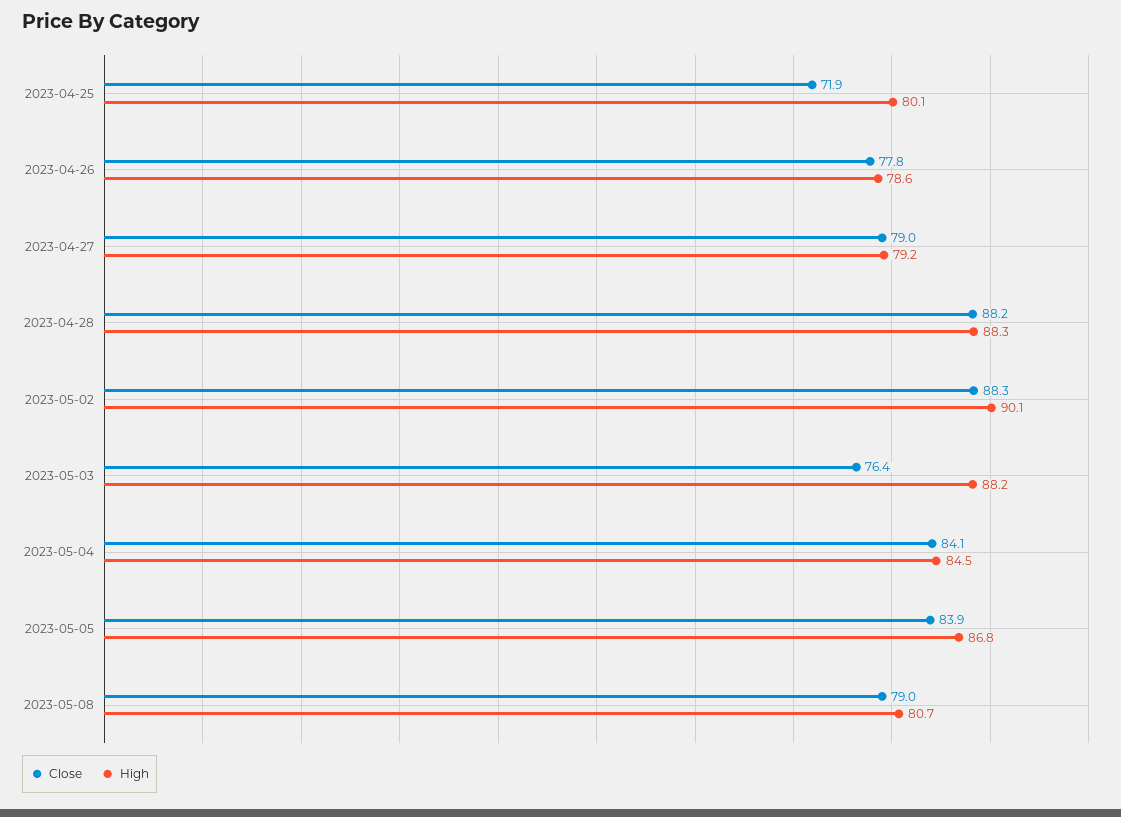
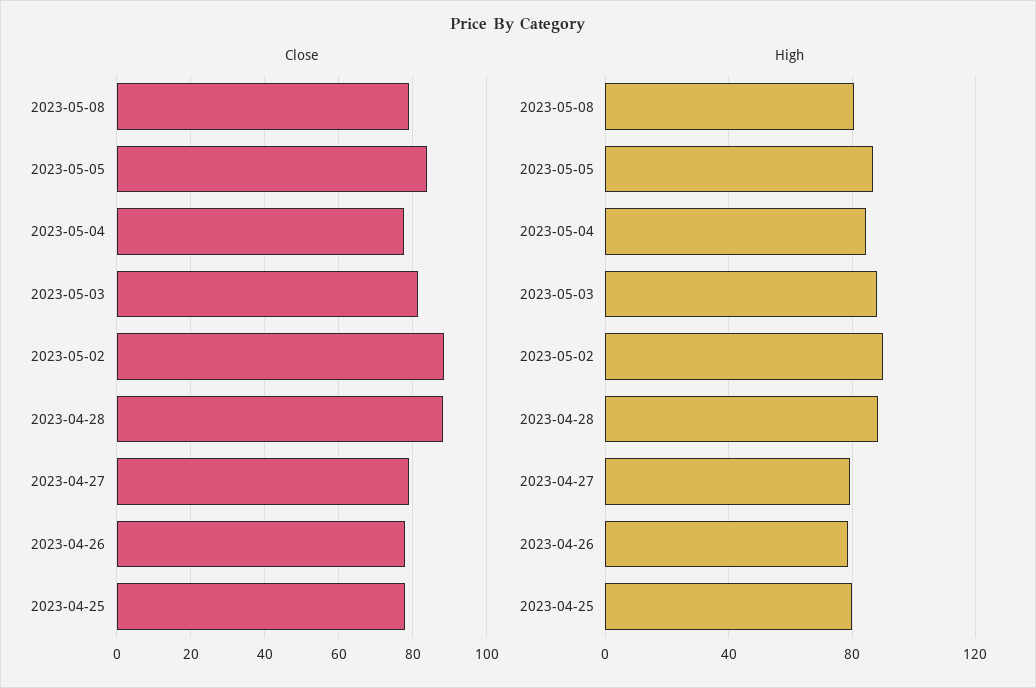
  {
    "Close": {
-     "2023-04-25": 71.9,
+     "2023-04-25": 78,
      "2023-04-26": 77.8,
      "2023-04-27": 79,
      "2023-04-28": 88.2,
      "2023-05-02": 88.3,
-     "2023-05-03": 76.4,
+     "2023-05-03": 82,
-     "2023-05-04": 84.1,
+     "2023-05-04": 78,
      "2023-05-05": 83.9,
      "2023-05-08": 79
    },
    "High": {
      "2023-04-25": 80.1,
      "2023-04-26": 78.6,
      "2023-04-27": 79.2,
      "2023-04-28": 88.3,
      "2023-05-02": 90.1,
      "2023-05-03": 88.2,
      "2023-05-04": 84.5,
      "2023-05-05": 86.8,
      "2023-05-08": 80.7
    }
  }

